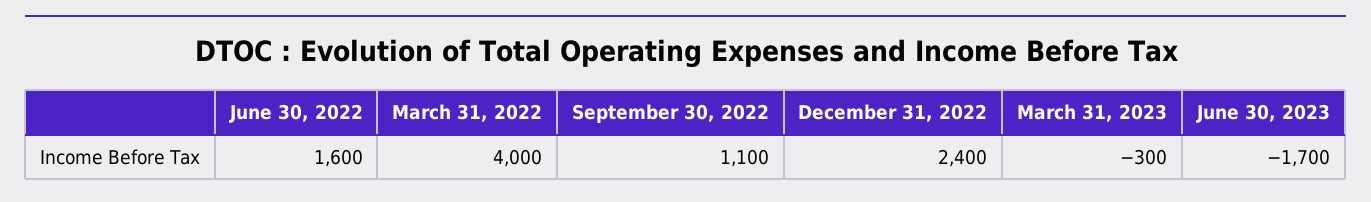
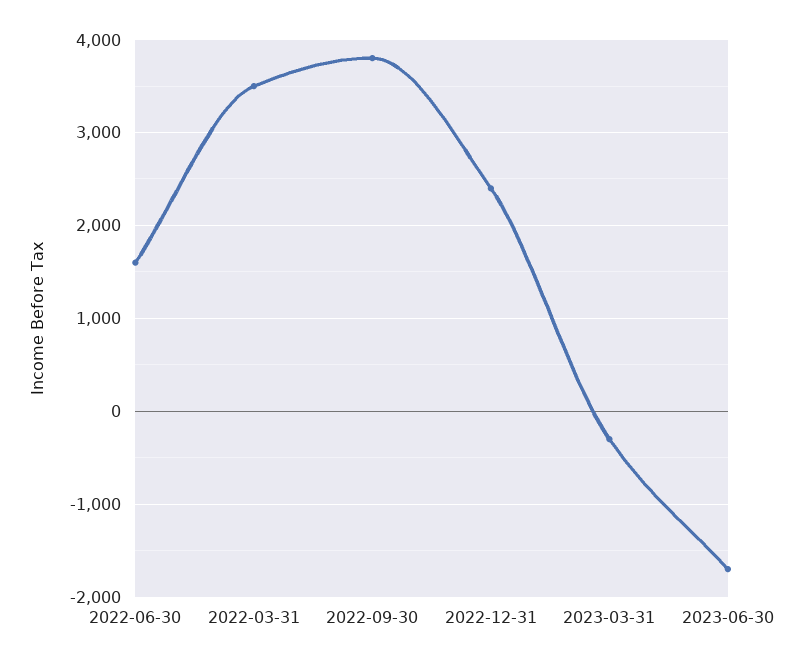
  {
    "June 30, 2022": 1600,
-   "March 31, 2022": 4000,
+   "March 31, 2022": 3500,
-   "September 30, 2022": 1100,
+   "September 30, 2022": 3800,
    "December 31, 2022": 2400,
    "March 31, 2023": -300,
    "June 30, 2023": -1700
  }

